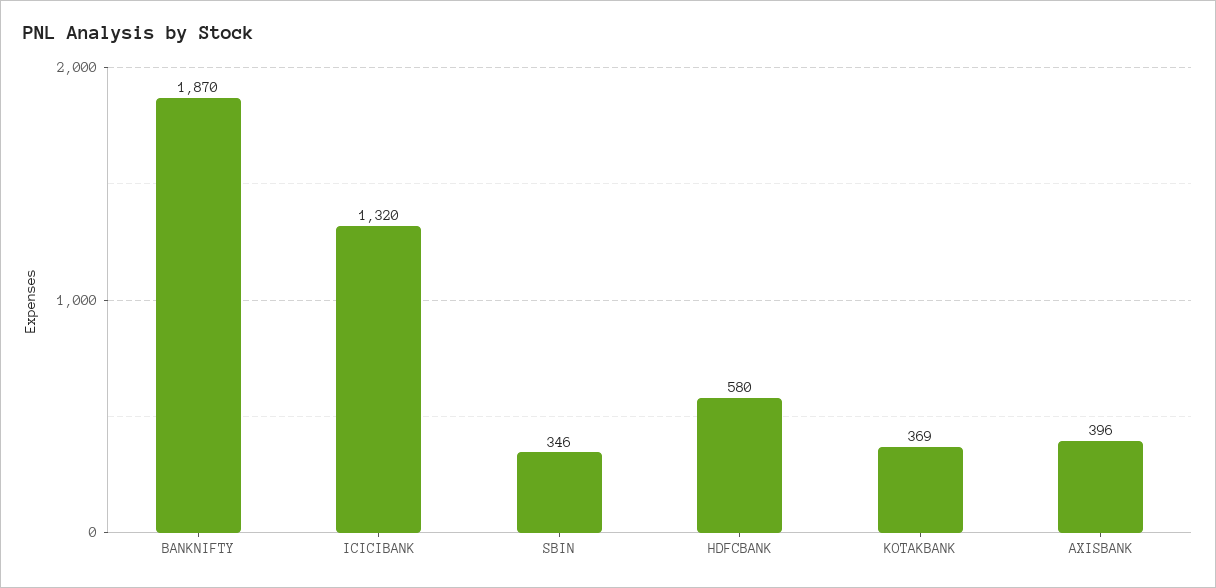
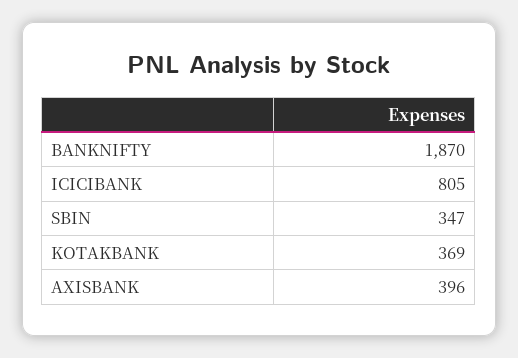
  {
    "BANKNIFTY": 1870,
-   "ICICIBANK": 1320,
+   "ICICIBANK": 805,
-   "SBIN": 346,
+   "SBIN": 347,
-   "HDFCBANK": 580,
    "KOTAKBANK": 369,
    "AXISBANK": 396
  }

